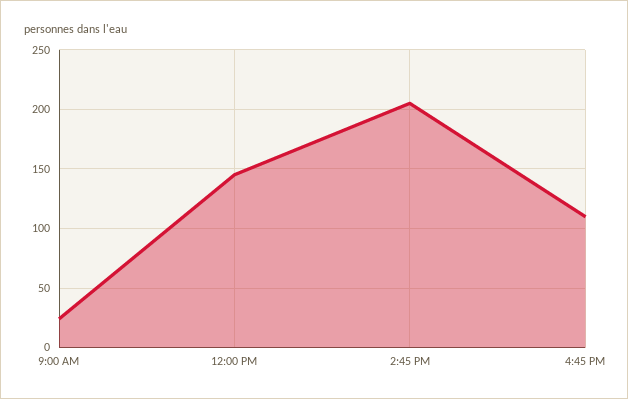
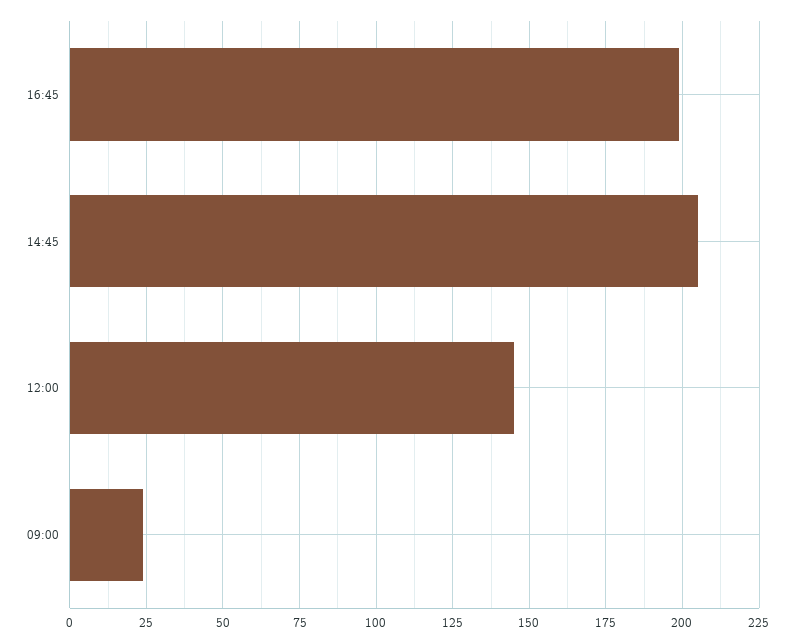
  {
    "9:00 AM": 25,
    "12:00 PM": 145,
    "2:45 PM": 205,
-   "4:45 PM": 110
+   "4:45 PM": 200
  }

